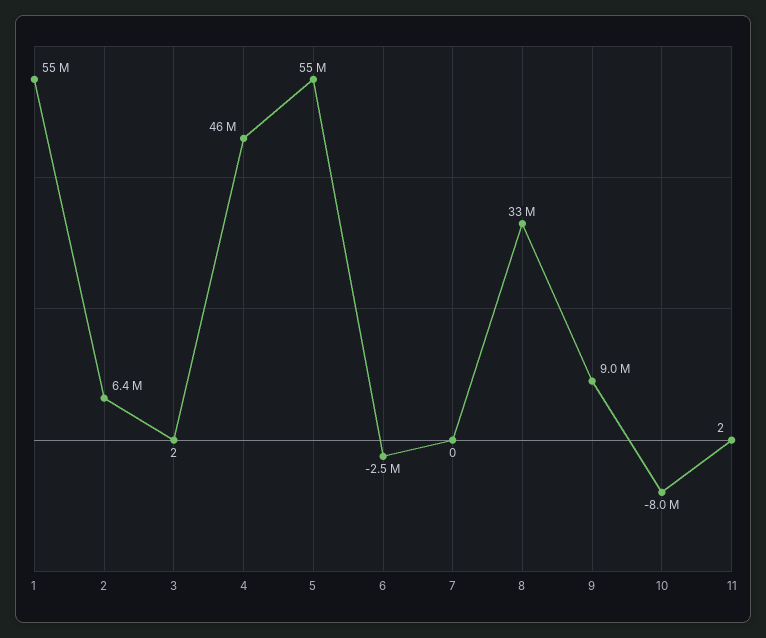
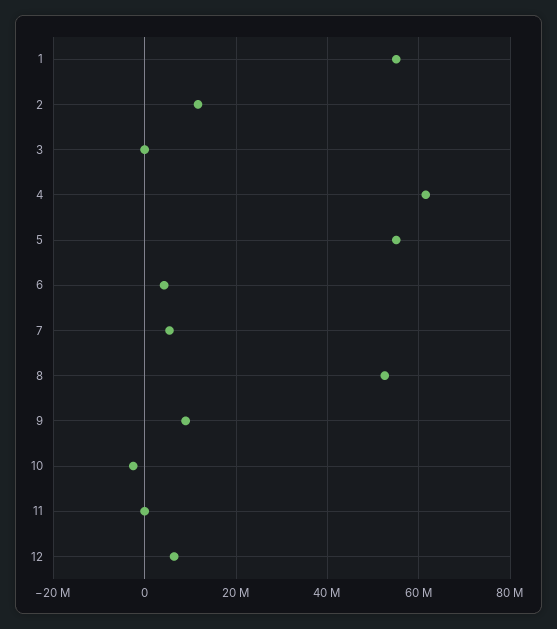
  {
    "1": 55000000,
-   "2": 6400000,
+   "2": 12000000,
    "3": 2,
-   "4": 46000000,
+   "4": 62000000,
    "5": 55000000,
-   "6": -2500000,
+   "6": 4000000,
-   "7": 0,
+   "7": 6000000,
-   "8": 33000000,
+   "8": 52000000,
    "9": 9000000,
-   "10": -8000000,
+   "10": -2000000,
-   "11": 2
+   "11": 2,
+   "12": 6000000
  }

